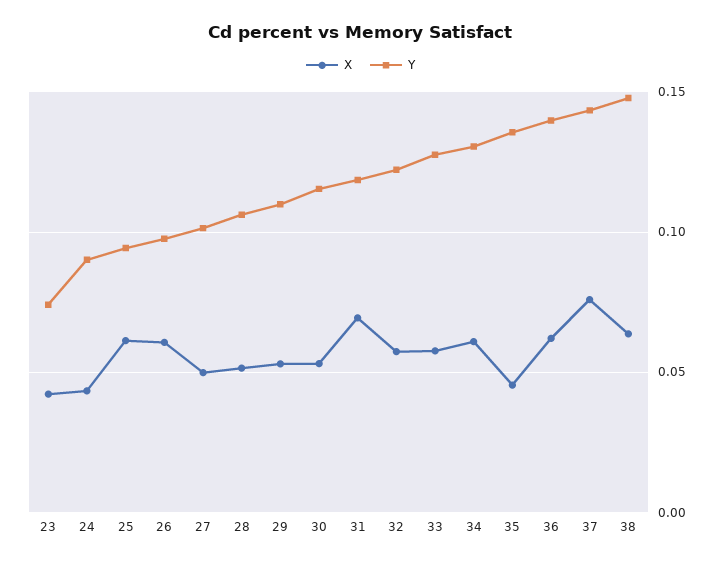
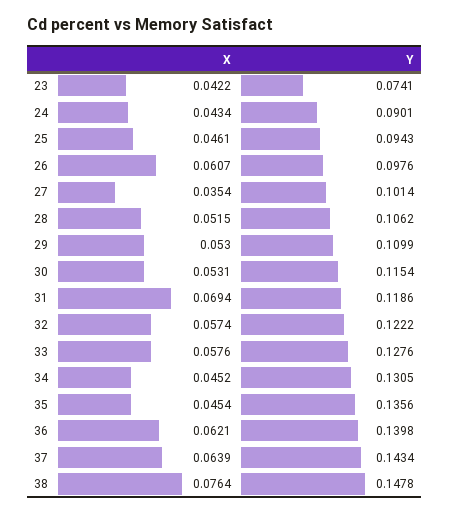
  {
    "X": {
      "23": 0.0422,
      "24": 0.0434,
-     "25": 0.06,
+     "25": 0.0461,
      "26": 0.0607,
-     "27": 0.05,
+     "27": 0.0354,
      "28": 0.0515,
      "29": 0.053,
      "30": 0.0531,
      "31": 0.0694,
      "32": 0.0574,
      "33": 0.0576,
-     "34": 0.06,
+     "34": 0.0452,
      "35": 0.0454,
      "36": 0.0621,
-     "37": 0.075,
+     "37": 0.0639,
-     "38": 0.065
+     "38": 0.0764
    },
    "Y": {
      "23": 0.0741,
      "24": 0.0901,
      "25": 0.0943,
      "26": 0.0976,
      "27": 0.1014,
      "28": 0.1062,
      "29": 0.1099,
      "30": 0.1154,
      "31": 0.1186,
      "32": 0.1222,
      "33": 0.1276,
      "34": 0.1305,
      "35": 0.1356,
      "36": 0.1398,
      "37": 0.1434,
      "38": 0.1478
    }
  }

